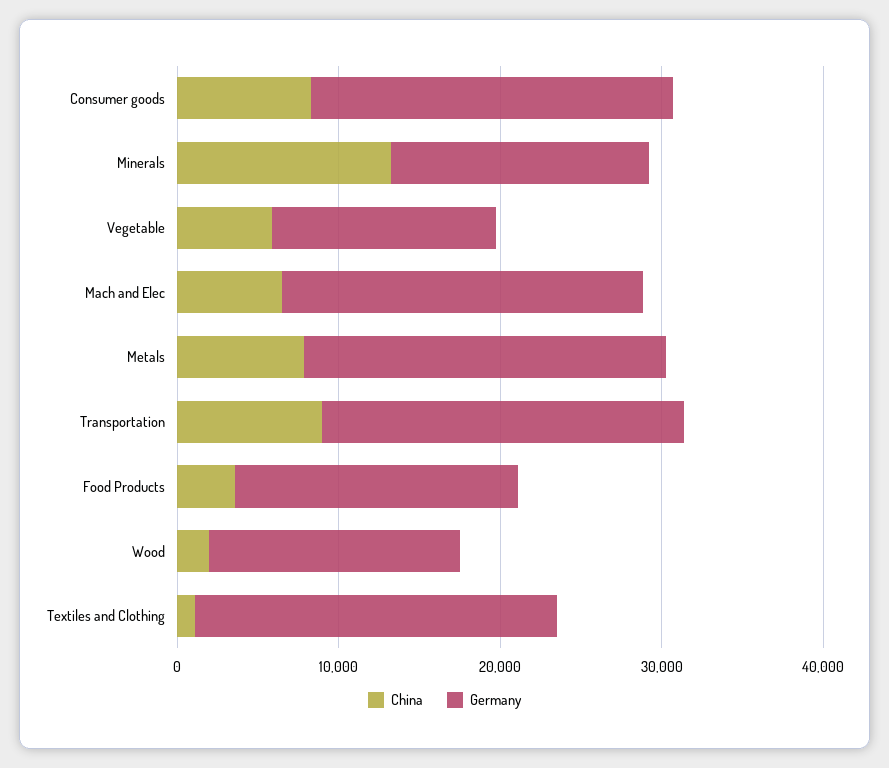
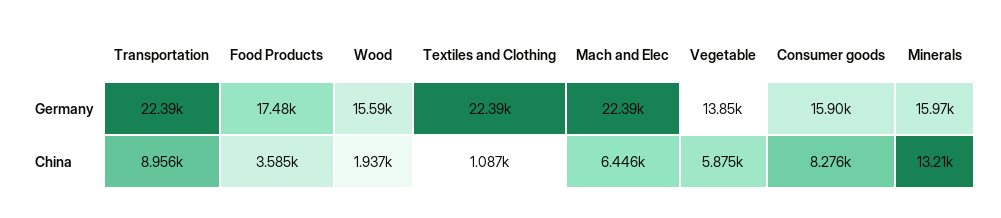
  {
    "China": {
      "Consumer goods": 8276,
      "Minerals": 13210,
      "Vegetable": 5875,
      "Mach and Elec": 6446,
-     "Metals": 8000,
      "Transportation": 8956,
      "Food Products": 3585,
      "Wood": 1937,
      "Textiles and Clothing": 1087
    },
    "Germany": {
-     "Consumer goods": 22000,
+     "Consumer goods": 15900,
      "Minerals": 15970,
      "Vegetable": 13850,
      "Mach and Elec": 22390,
-     "Metals": 22000,
      "Transportation": 22390,
      "Food Products": 17480,
      "Wood": 15590,
      "Textiles and Clothing": 22390
    }
  }

